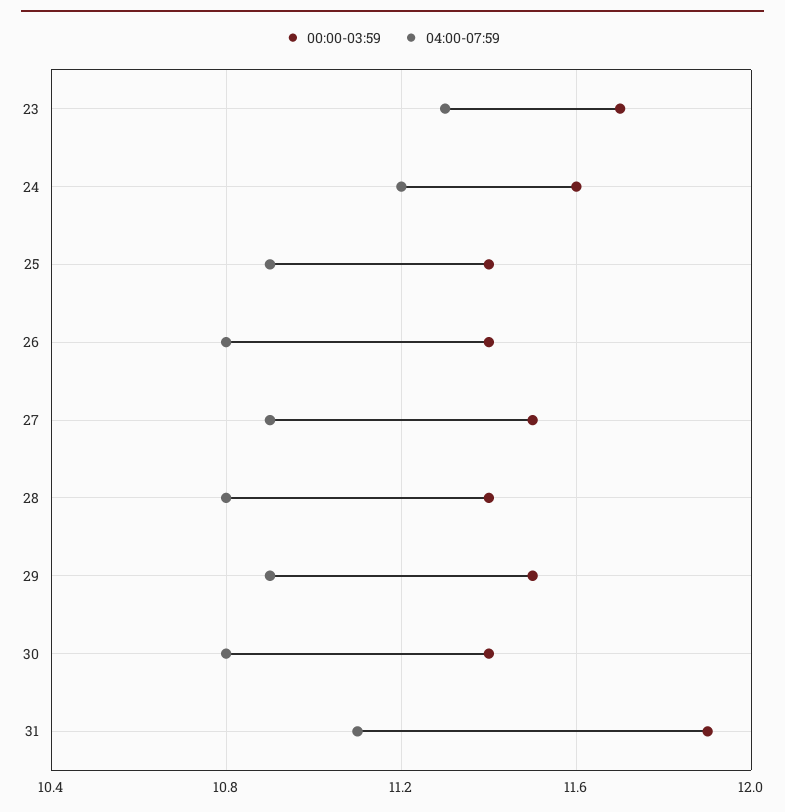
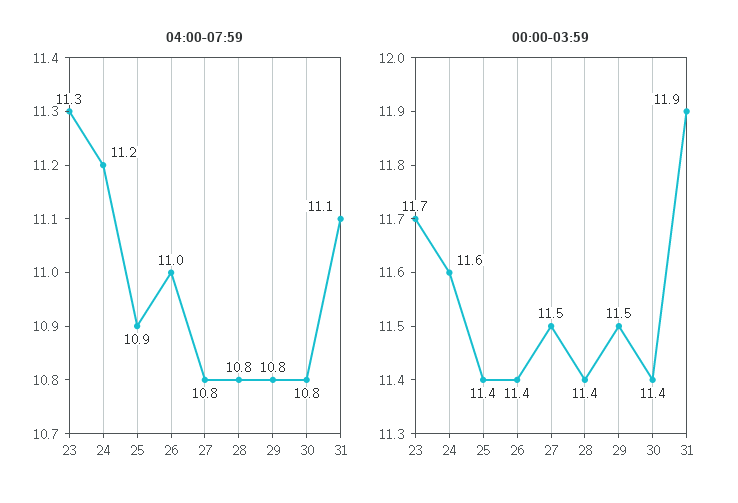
  {
    "00:00-03:59": {
      "23": 11.7,
      "24": 11.6,
      "25": 11.4,
      "26": 11.4,
      "27": 11.5,
      "28": 11.4,
      "29": 11.5,
      "30": 11.4,
      "31": 11.9
    },
    "04:00-07:59": {
      "23": 11.3,
      "24": 11.2,
      "25": 10.9,
-     "26": 10.8,
+     "26": 11,
-     "27": 10.9,
+     "27": 10.8,
      "28": 10.8,
-     "29": 10.9,
+     "29": 10.8,
      "30": 10.8,
      "31": 11.1
    }
  }

